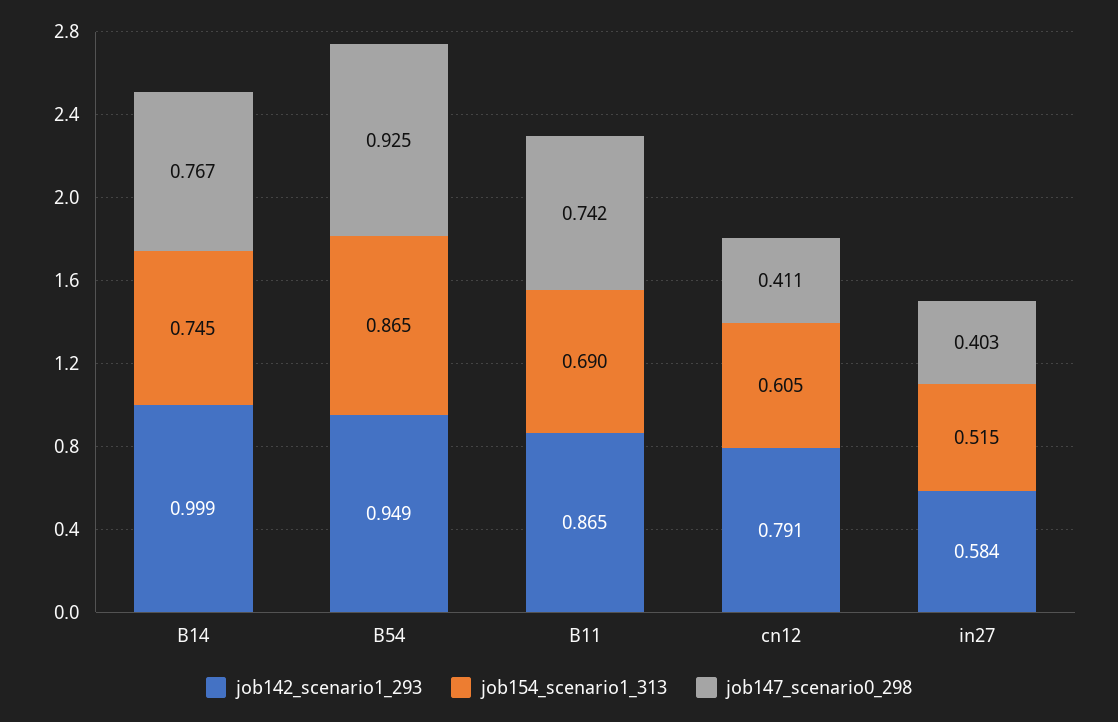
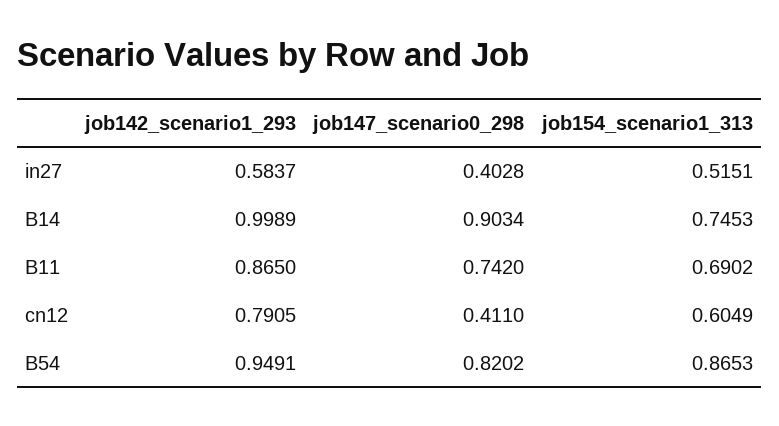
  {
    "job142_scenario1_293": {
      "B14": 0.9989,
      "B54": 0.9491,
      "B11": 0.865,
      "cn12": 0.7905,
      "in27": 0.5837
    },
    "job154_scenario1_313": {
      "B14": 0.7453,
      "B54": 0.8653,
      "B11": 0.6902,
      "cn12": 0.6049,
      "in27": 0.5151
    },
    "job147_scenario0_298": {
-     "B14": 0.767,
+     "B14": 0.9034,
-     "B54": 0.925,
+     "B54": 0.8202,
      "B11": 0.742,
      "cn12": 0.411,
      "in27": 0.4028
    }
  }

